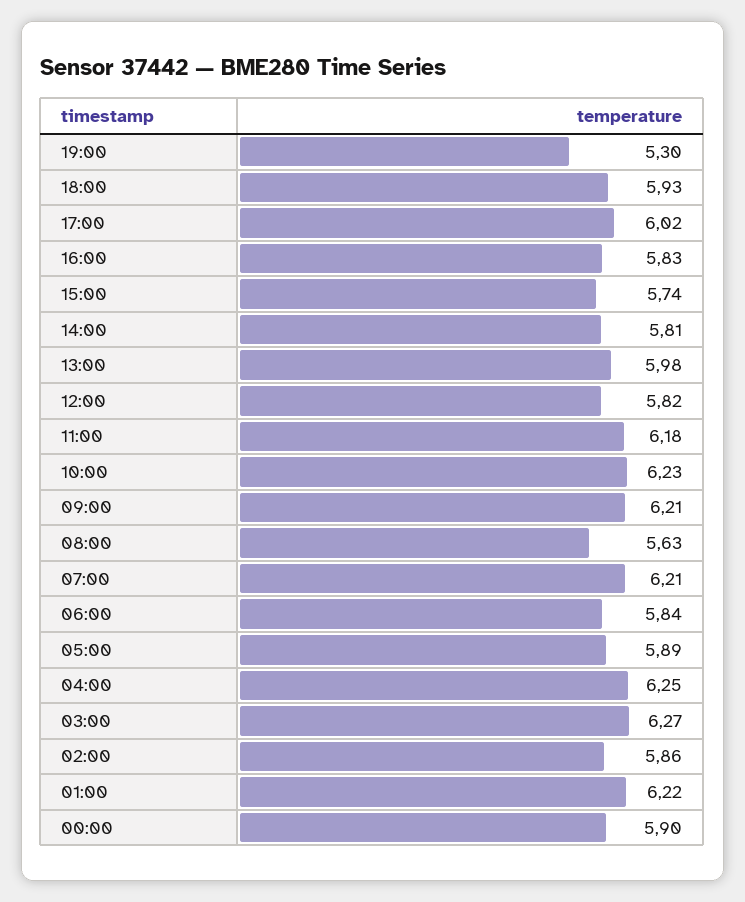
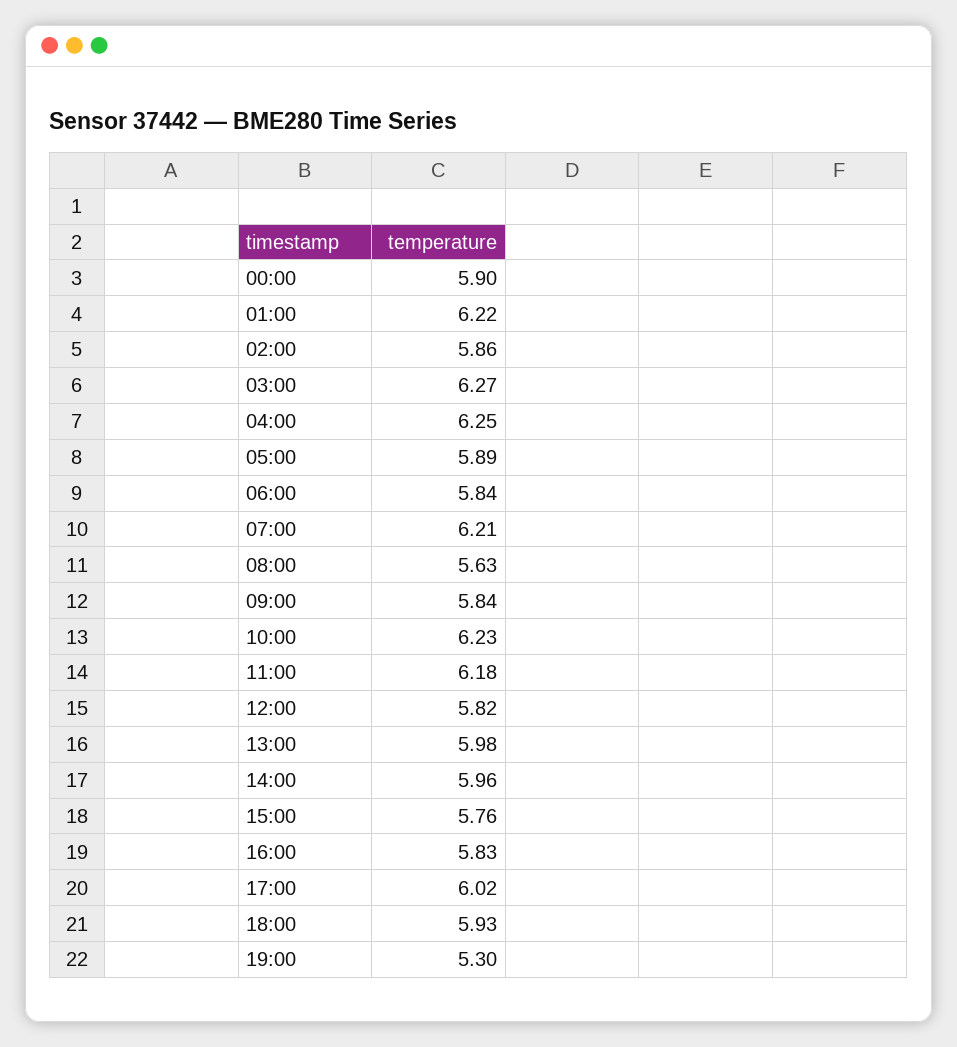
  {
    "19:00": 5.3,
    "18:00": 5.93,
    "17:00": 6.02,
    "16:00": 5.83,
-   "15:00": 5.74,
+   "15:00": 5.76,
-   "14:00": 5.81,
+   "14:00": 5.96,
    "13:00": 5.98,
    "12:00": 5.82,
    "11:00": 6.18,
    "10:00": 6.23,
-   "09:00": 6.21,
+   "09:00": 5.84,
    "08:00": 5.63,
    "07:00": 6.21,
    "06:00": 5.84,
    "05:00": 5.89,
    "04:00": 6.25,
    "03:00": 6.27,
    "02:00": 5.86,
    "01:00": 6.22,
    "00:00": 5.9
  }

